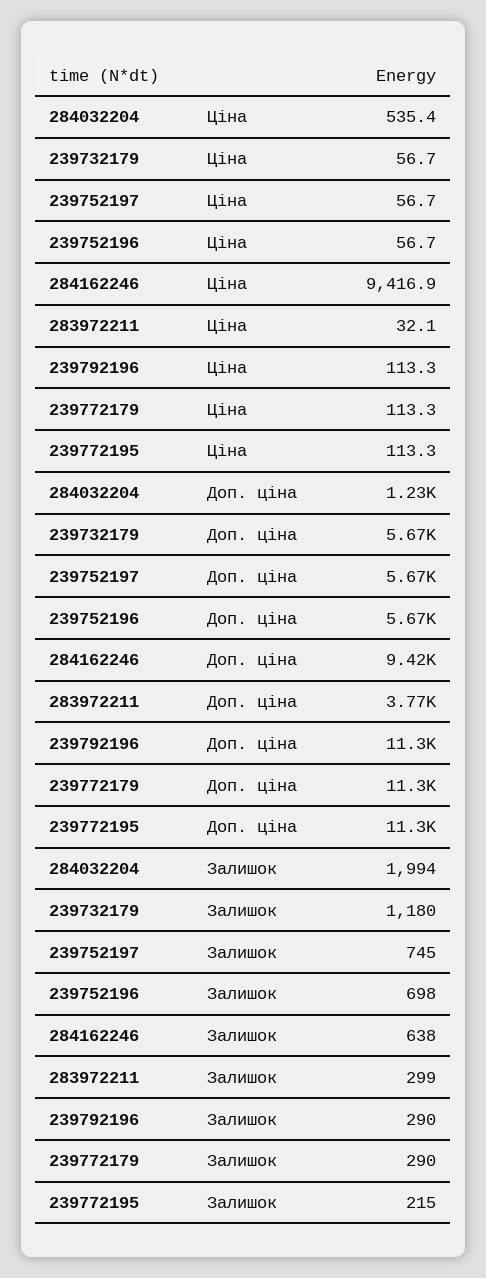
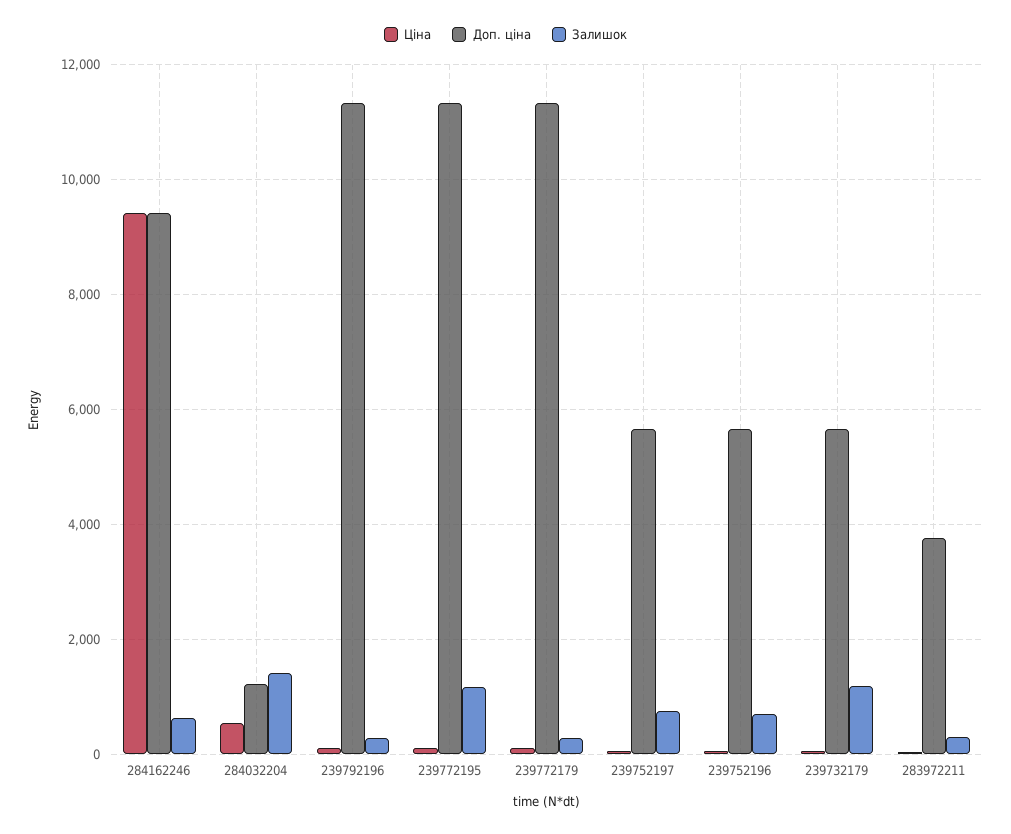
  {
    "Ціна": {
      "284032204": 535.4,
      "239732179": 56.7,
      "239752197": 56.7,
      "239752196": 56.7,
      "284162246": 9416.9,
      "283972211": 32.1,
      "239792196": 113.3,
      "239772179": 113.3,
      "239772195": 113.3
    },
    "Доп. ціна": {
      "284032204": 1230,
      "239732179": 5670,
      "239752197": 5670,
      "239752196": 5670,
      "284162246": 9420,
      "283972211": 3770,
      "239792196": 11300,
      "239772179": 11300,
      "239772195": 11300
    },
    "Залишок": {
-     "284032204": 1994,
+     "284032204": 1400,
      "239732179": 1180,
      "239752197": 745,
      "239752196": 698,
      "284162246": 638,
      "283972211": 299,
      "239792196": 290,
      "239772179": 290,
-     "239772195": 215
+     "239772195": 1200
    }
  }

